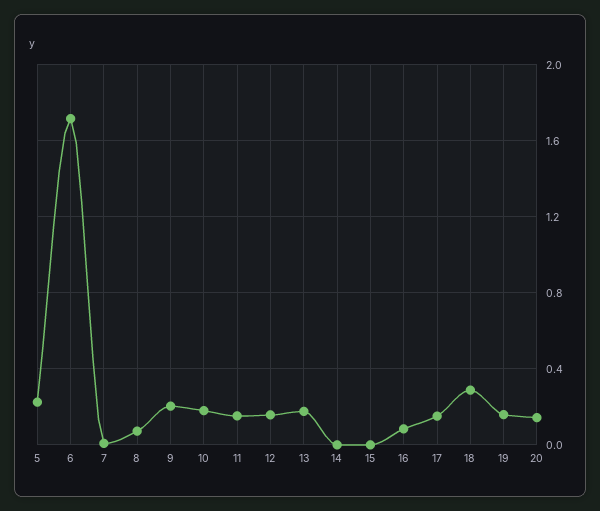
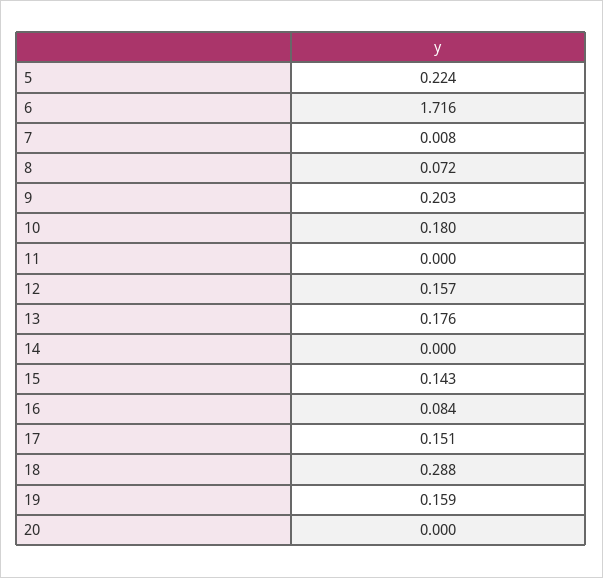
  {
    "5": 0.224,
    "6": 1.716,
    "7": 0.008,
    "8": 0.072,
    "9": 0.203,
    "10": 0.18,
-   "11": 0.15,
+   "11": 0,
    "12": 0.157,
    "13": 0.176,
    "14": 0,
-   "15": 0,
+   "15": 0.143,
    "16": 0.084,
    "17": 0.151,
    "18": 0.288,
    "19": 0.159,
-   "20": 0.15
+   "20": 0
  }

